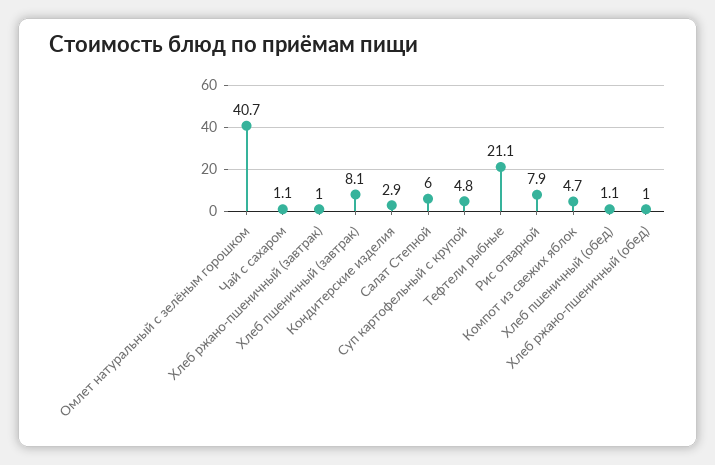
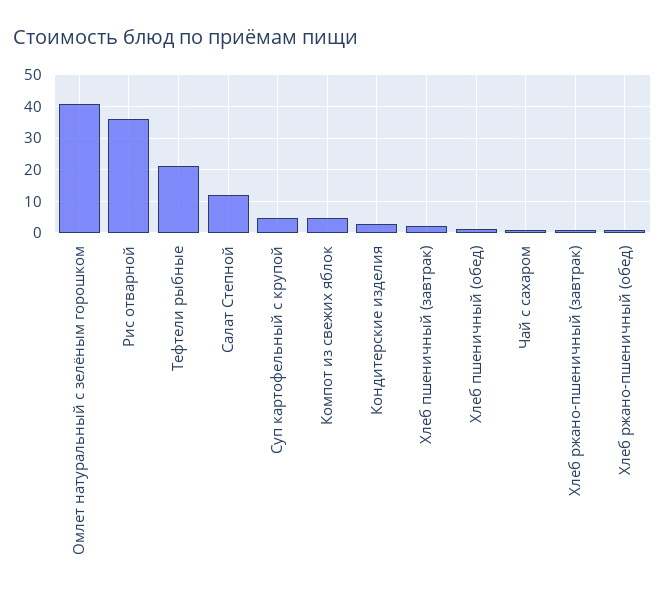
  {
    "Омлет натуральный с зелёным горошком": 40.7,
    "Чай с сахаром": 1.1,
    "Хлеб ржано-пшеничный (завтрак)": 1,
-   "Хлеб пшеничный (завтрак)": 8.1,
+   "Хлеб пшеничный (завтрак)": 2,
    "Кондитерские изделия": 2.9,
-   "Салат Степной": 6,
+   "Салат Степной": 12,
    "Суп картофельный с крупой": 4.8,
    "Тефтели рыбные": 21.1,
-   "Рис отварной": 7.9,
+   "Рис отварной": 36,
    "Компот из свежих яблок": 4.7,
    "Хлеб пшеничный (обед)": 1.1,
    "Хлеб ржано-пшеничный (обед)": 1
  }

